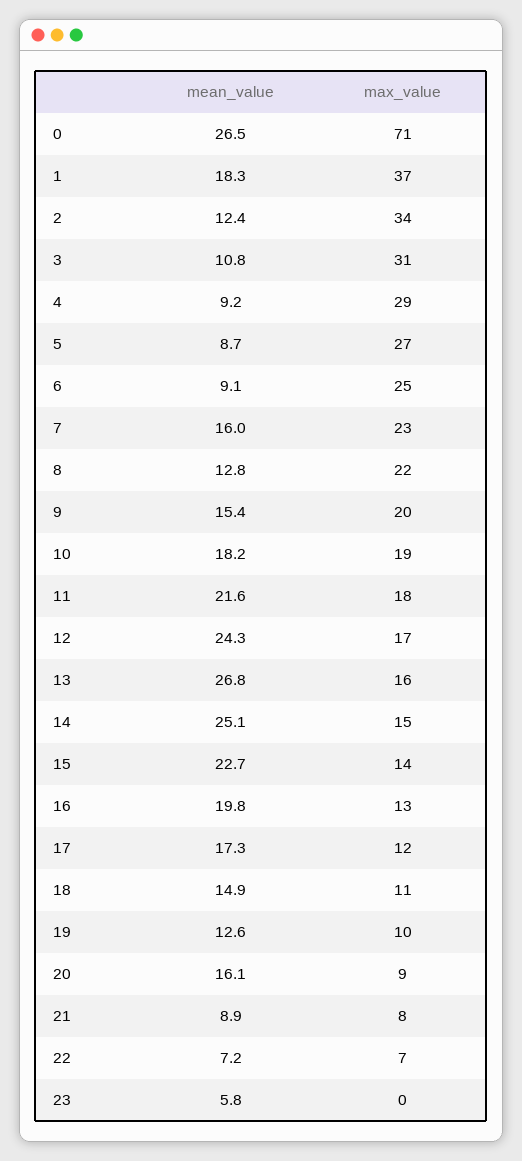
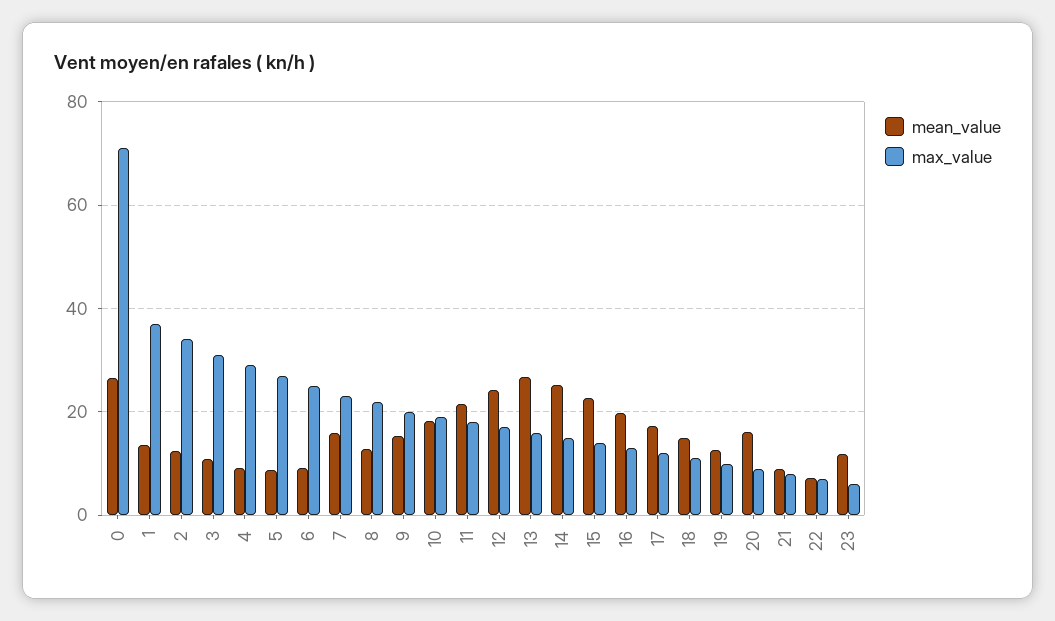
  {
    "mean_value": {
      "0": 26.5,
-     "1": 18.3,
+     "1": 14,
      "2": 12.4,
      "3": 10.8,
      "4": 9.2,
      "5": 8.7,
      "6": 9.1,
      "7": 16,
      "8": 12.8,
      "9": 15.4,
      "10": 18.2,
      "11": 21.6,
      "12": 24.3,
      "13": 26.8,
      "14": 25.1,
      "15": 22.7,
      "16": 19.8,
      "17": 17.3,
      "18": 14.9,
      "19": 12.6,
      "20": 16.1,
      "21": 8.9,
      "22": 7.2,
-     "23": 5.8
+     "23": 12
    },
    "max_value": {
      "0": 71,
      "1": 37,
      "2": 34,
      "3": 31,
      "4": 29,
      "5": 27,
      "6": 25,
      "7": 23,
      "8": 22,
      "9": 20,
      "10": 19,
      "11": 18,
      "12": 17,
      "13": 16,
      "14": 15,
      "15": 14,
      "16": 13,
      "17": 12,
      "18": 11,
      "19": 10,
      "20": 9,
      "21": 8,
      "22": 7,
-     "23": 0
+     "23": 6
    }
  }

